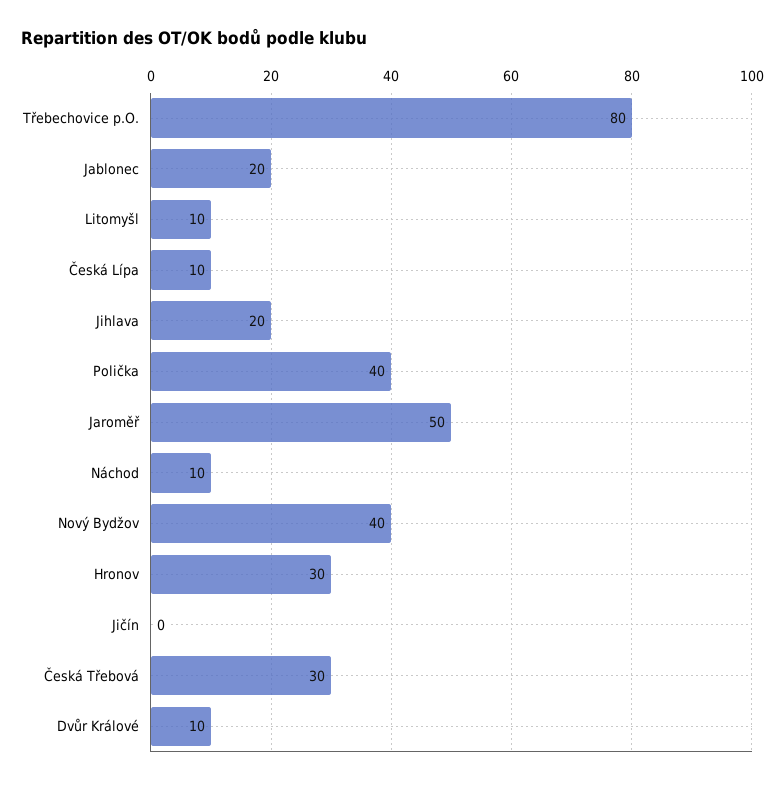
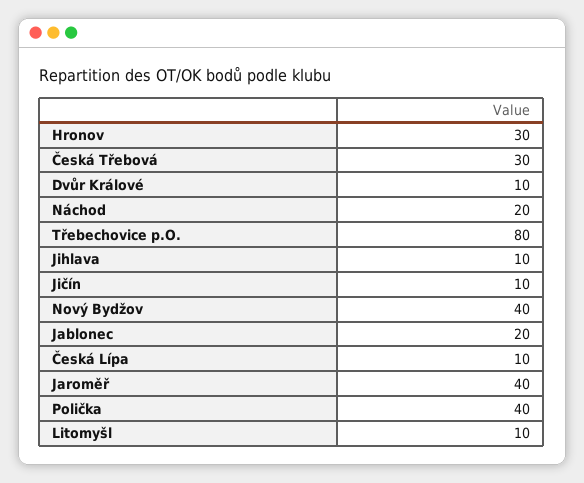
  {
    "Třebechovice p.O.": 80,
    "Jablonec": 20,
    "Litomyšl": 10,
    "Česká Lípa": 10,
-   "Jihlava": 20,
+   "Jihlava": 10,
    "Polička": 40,
-   "Jaroměř": 50,
+   "Jaroměř": 40,
-   "Náchod": 10,
+   "Náchod": 20,
    "Nový Bydžov": 40,
    "Hronov": 30,
-   "Jičín": 0,
+   "Jičín": 10,
    "Česká Třebová": 30,
    "Dvůr Králové": 10
  }

